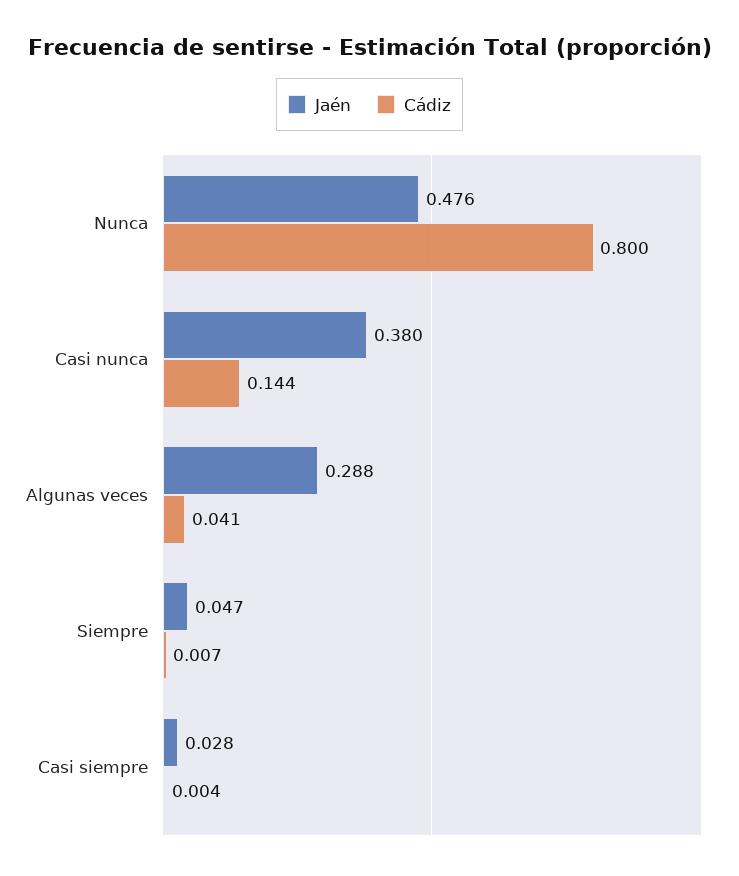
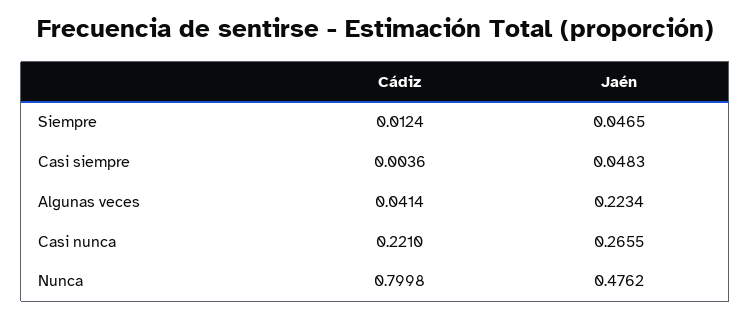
  {
    "Jaén": {
      "Nunca": 0.4762,
-     "Casi nunca": 0.38,
+     "Casi nunca": 0.2655,
-     "Algunas veces": 0.288,
+     "Algunas veces": 0.2234,
      "Siempre": 0.0465,
-     "Casi siempre": 0.028
+     "Casi siempre": 0.0483
    },
    "Cádiz": {
      "Nunca": 0.7998,
-     "Casi nunca": 0.144,
+     "Casi nunca": 0.221,
      "Algunas veces": 0.0414,
-     "Siempre": 0.007,
+     "Siempre": 0.0124,
      "Casi siempre": 0.0036
    }
  }

